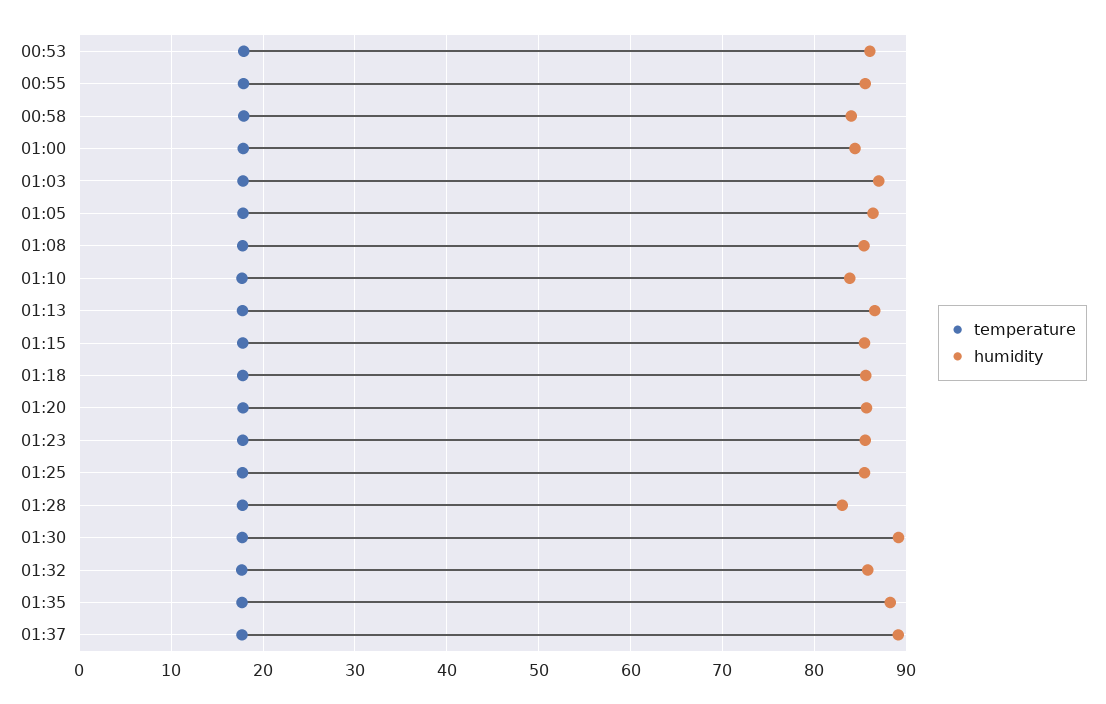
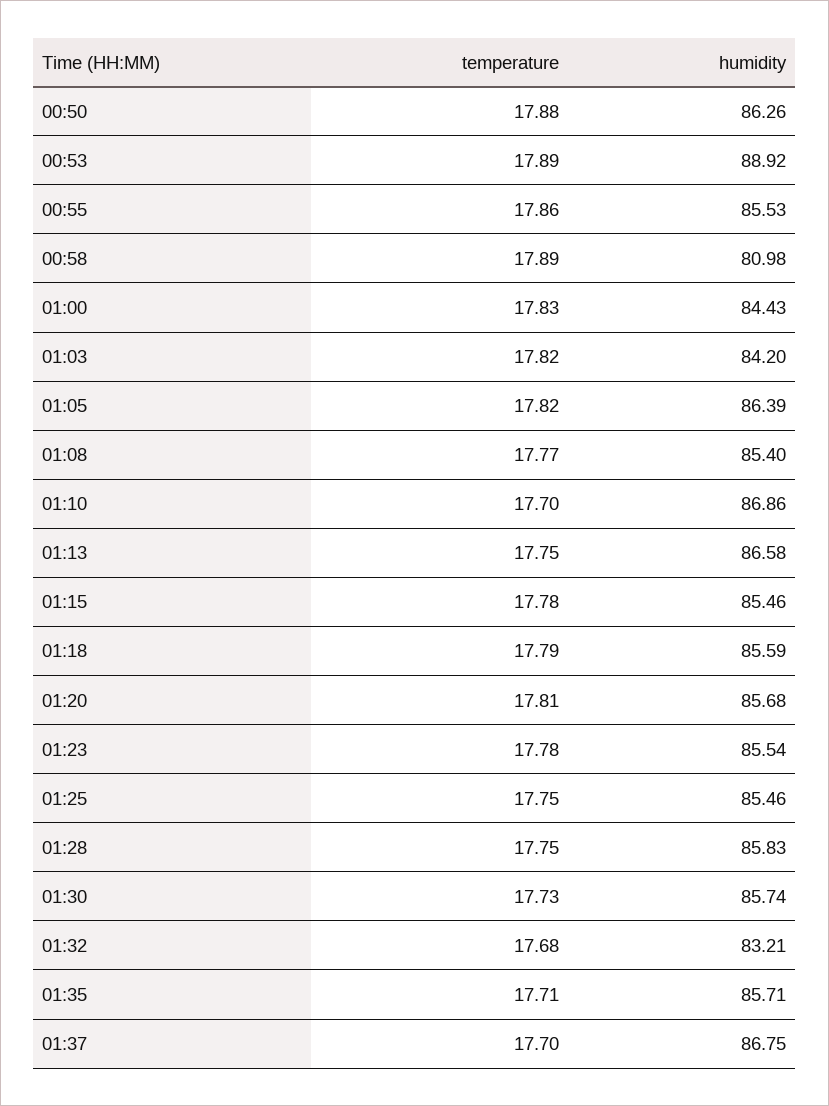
  {
    "temperature": {
      "00:53": 17.89,
      "00:55": 17.86,
      "00:58": 17.89,
      "01:00": 17.83,
      "01:03": 17.82,
      "01:05": 17.82,
      "01:08": 17.77,
      "01:10": 17.7,
      "01:13": 17.75,
      "01:15": 17.78,
      "01:18": 17.79,
      "01:20": 17.81,
      "01:23": 17.78,
      "01:25": 17.75,
      "01:28": 17.75,
      "01:30": 17.73,
      "01:32": 17.68,
      "01:35": 17.71,
-     "01:37": 17.7
+     "01:37": 17.7,
+     "00:50": 17.88
    },
    "humidity": {
-     "00:53": 86,
+     "00:53": 88.92,
      "00:55": 85.53,
-     "00:58": 84,
+     "00:58": 80.98,
      "01:00": 84.43,
-     "01:03": 87,
+     "01:03": 84.2,
      "01:05": 86.39,
      "01:08": 85.4,
-     "01:10": 84,
+     "01:10": 86.86,
      "01:13": 86.58,
      "01:15": 85.46,
      "01:18": 85.59,
      "01:20": 85.68,
      "01:23": 85.54,
      "01:25": 85.46,
-     "01:28": 83,
+     "01:28": 85.83,
-     "01:30": 89,
+     "01:30": 85.74,
-     "01:32": 86,
+     "01:32": 83.21,
-     "01:35": 88,
+     "01:35": 85.71,
-     "01:37": 89
+     "01:37": 86.75,
+     "00:50": 86.26
    }
  }

